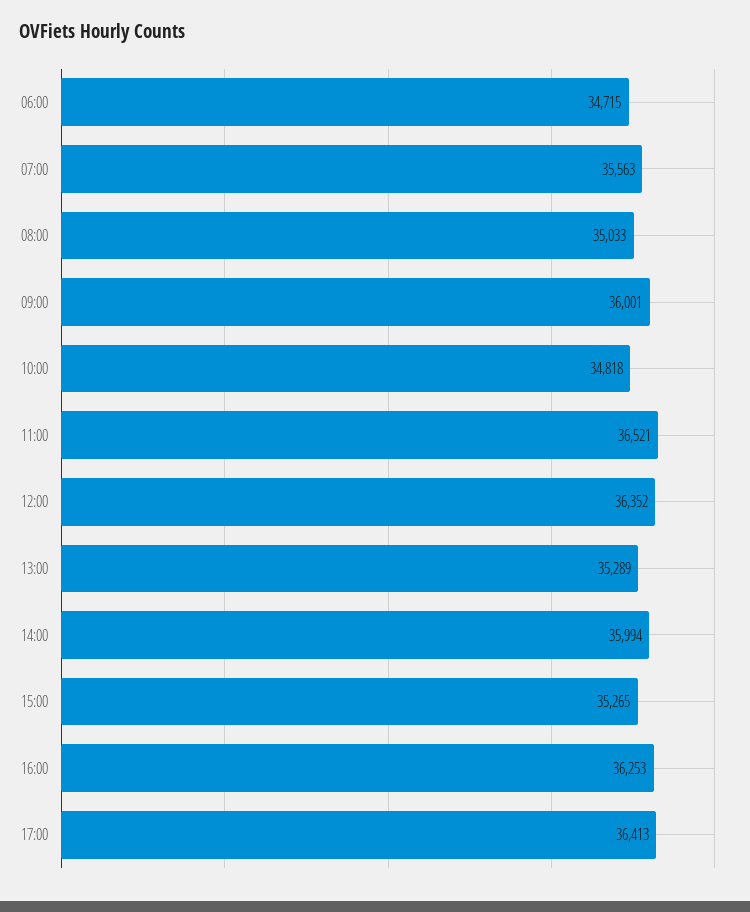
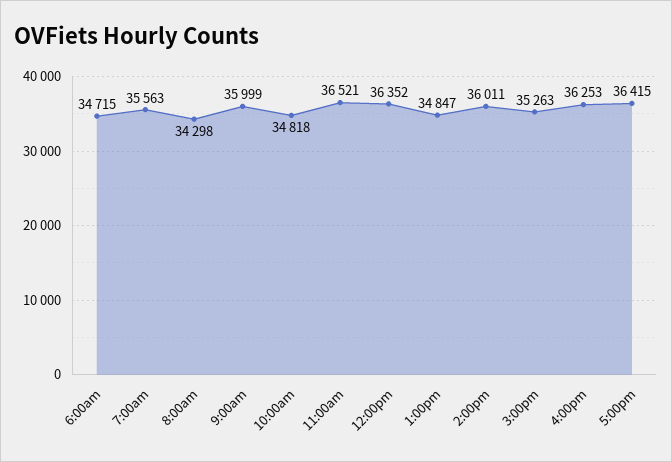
  {
    "06:00": 34715,
    "07:00": 35563,
-   "08:00": 35033,
+   "08:00": 34298,
-   "09:00": 36001,
+   "09:00": 35999,
    "10:00": 34818,
    "11:00": 36521,
    "12:00": 36352,
-   "13:00": 35289,
+   "13:00": 34847,
-   "14:00": 35994,
+   "14:00": 36011,
-   "15:00": 35265,
+   "15:00": 35263,
    "16:00": 36253,
-   "17:00": 36413
+   "17:00": 36415
  }

